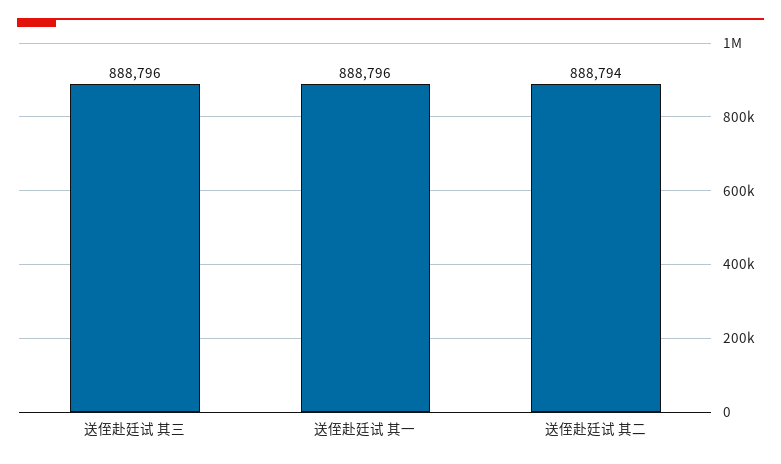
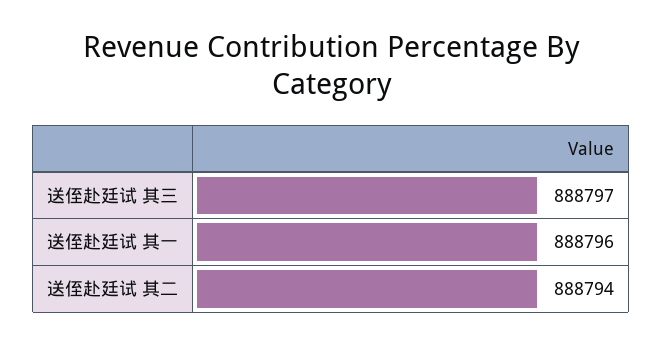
  {
-   "送侄赴廷试 其三": 888796,
+   "送侄赴廷试 其三": 888797,
    "送侄赴廷试 其一": 888796,
    "送侄赴廷试 其二": 888794
  }

